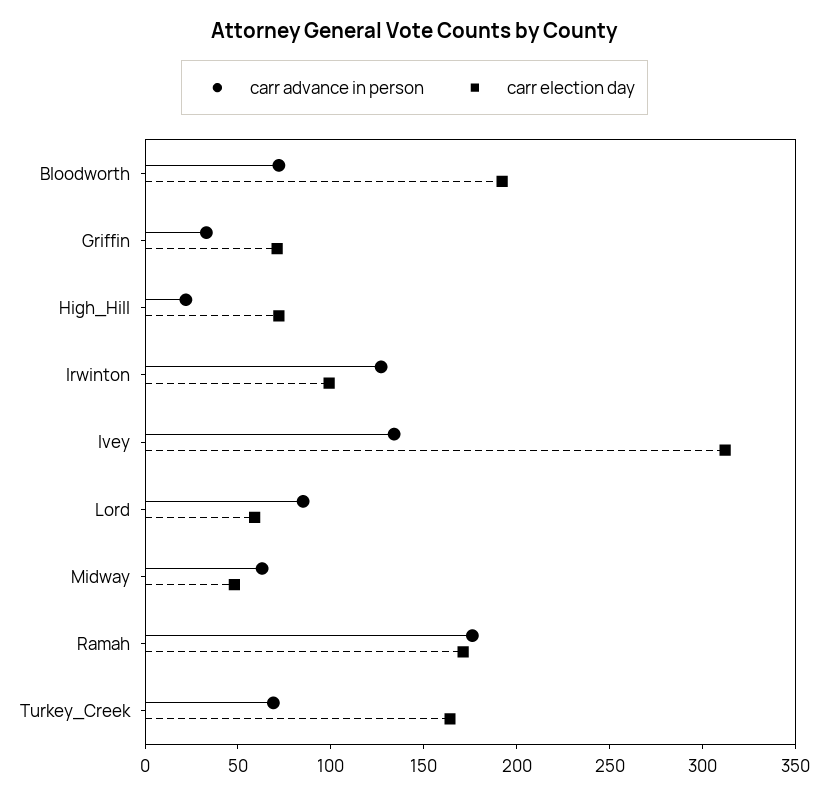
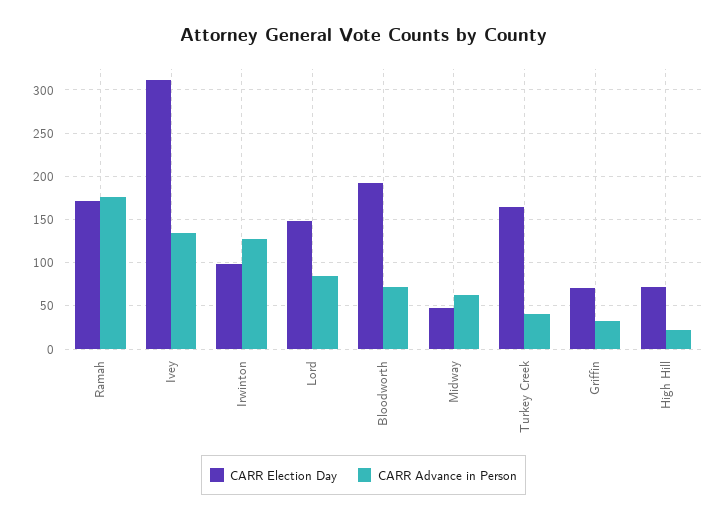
  {
    "carr advance in person": {
      "Bloodworth": 70,
      "Griffin": 30,
      "High_Hill": 20,
      "Irwinton": 130,
      "Ivey": 130,
      "Lord": 90,
      "Midway": 60,
      "Ramah": 180,
-     "Turkey_Creek": 70
+     "Turkey_Creek": 40
    },
    "carr election day": {
      "Bloodworth": 190,
      "Griffin": 70,
      "High_Hill": 70,
      "Irwinton": 100,
      "Ivey": 310,
-     "Lord": 60,
+     "Lord": 150,
      "Midway": 50,
      "Ramah": 170,
      "Turkey_Creek": 160
    }
  }

